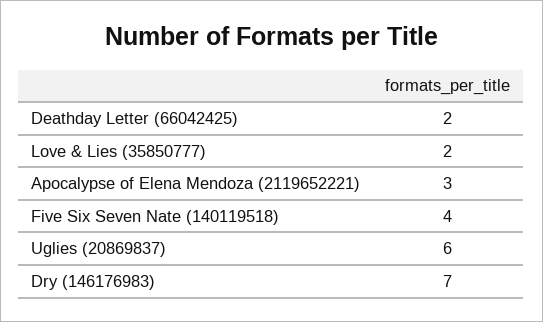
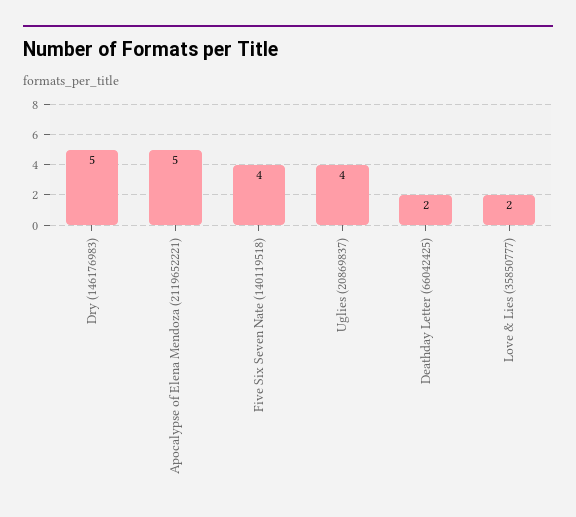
  {
    "Deathday Letter (66042425)": 2,
    "Love & Lies (35850777)": 2,
-   "Apocalypse of Elena Mendoza (2119652221)": 3,
+   "Apocalypse of Elena Mendoza (2119652221)": 5,
    "Five Six Seven Nate (140119518)": 4,
-   "Uglies (20869837)": 6,
+   "Uglies (20869837)": 4,
-   "Dry (146176983)": 7
+   "Dry (146176983)": 5
  }

